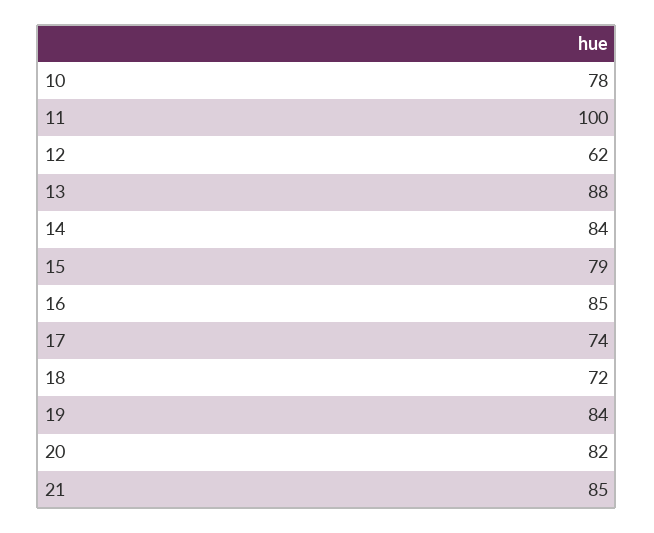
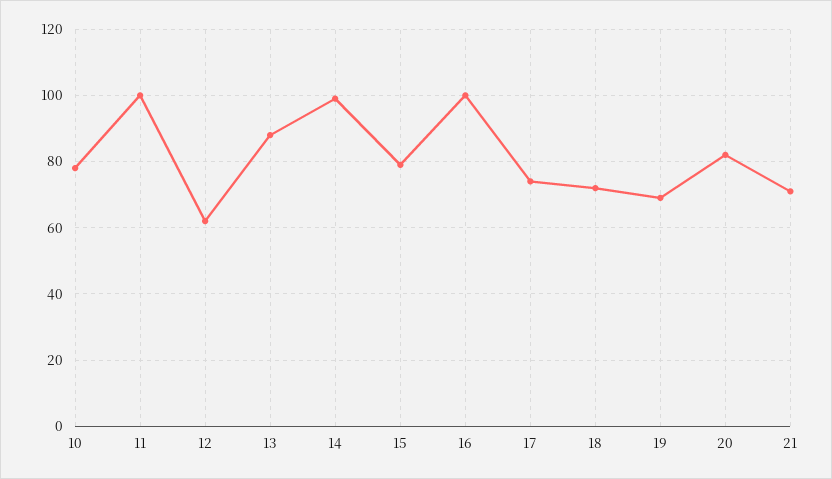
  {
    "10": 78,
    "11": 100,
    "12": 62,
    "13": 88,
-   "14": 84,
+   "14": 100,
    "15": 79,
-   "16": 85,
+   "16": 100,
    "17": 74,
    "18": 72,
-   "19": 84,
+   "19": 70,
    "20": 82,
-   "21": 85
+   "21": 70
  }

